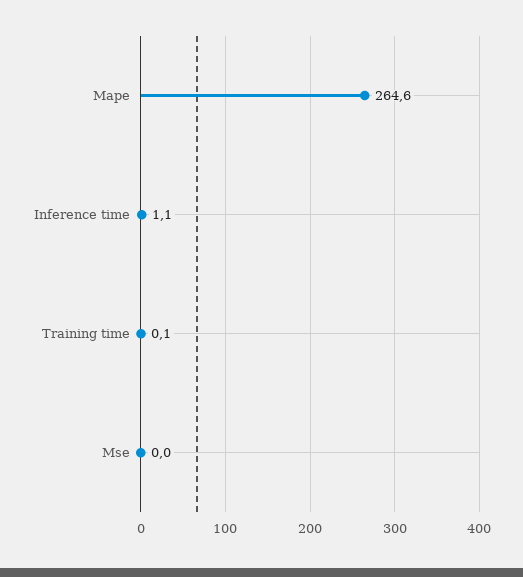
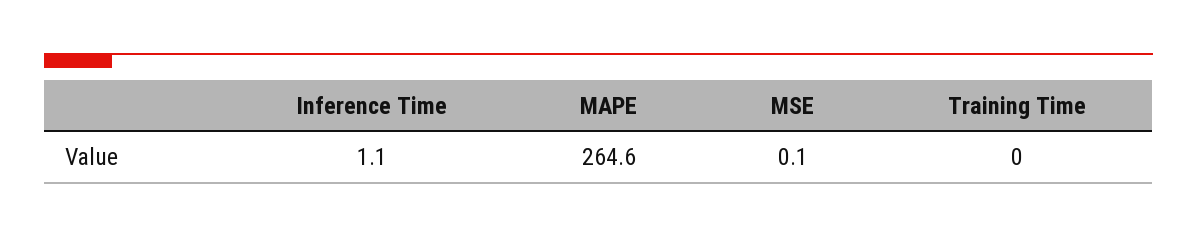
  {
    "Mape": 264.6,
    "Inference time": 1.1,
-   "Training time": 0.1,
+   "Training time": 0,
-   "Mse": 0
+   "Mse": 0.1
  }

